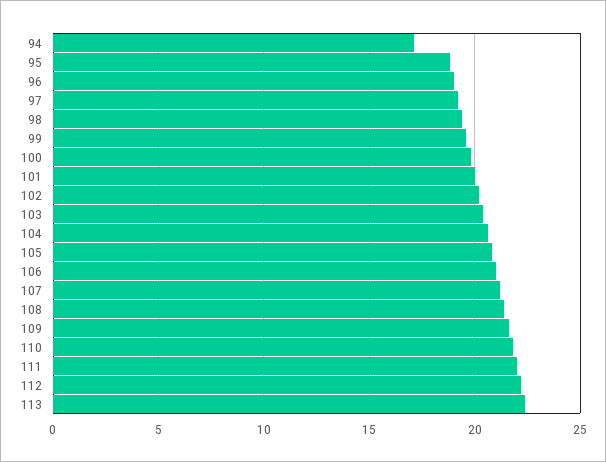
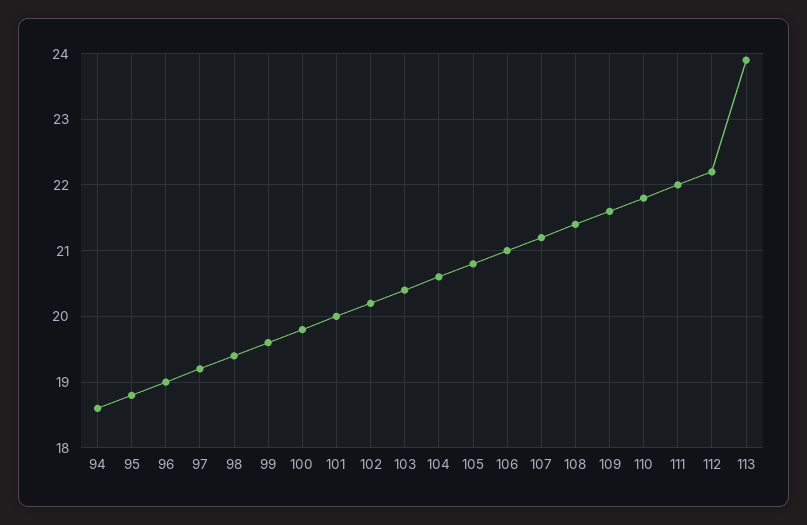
  {
-   "94": 17,
+   "94": 18.6,
    "95": 18.8,
    "96": 19,
    "97": 19.2,
    "98": 19.4,
    "99": 19.6,
    "100": 19.8,
    "101": 20,
    "102": 20.2,
    "103": 20.4,
    "104": 20.6,
    "105": 20.8,
    "106": 21,
    "107": 21.2,
    "108": 21.4,
    "109": 21.6,
    "110": 21.8,
    "111": 22,
    "112": 22.2,
-   "113": 22.5
+   "113": 23.9
  }

